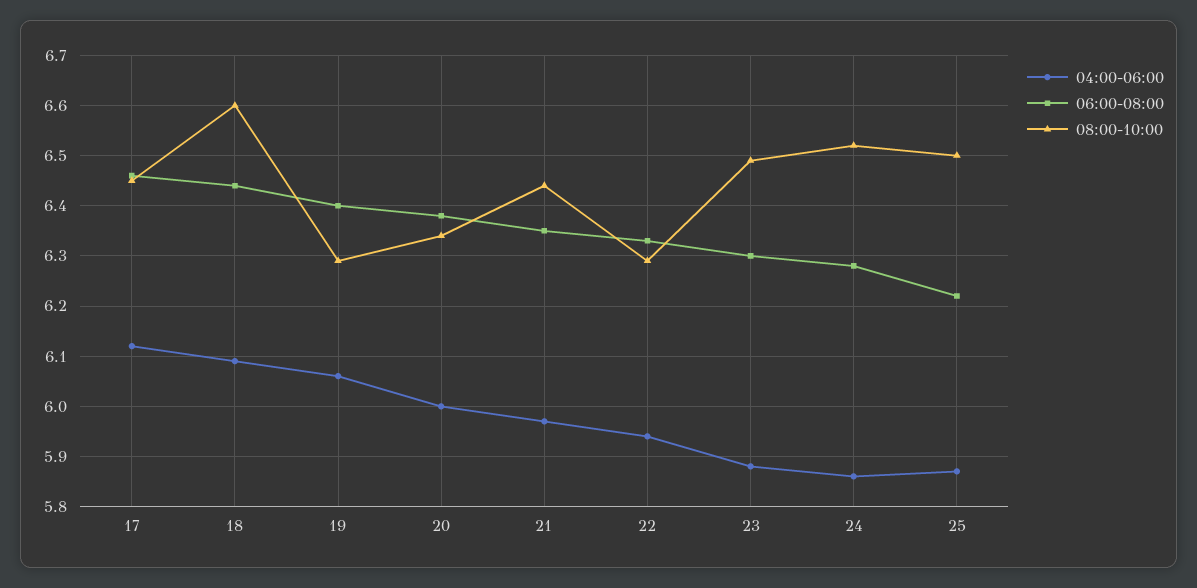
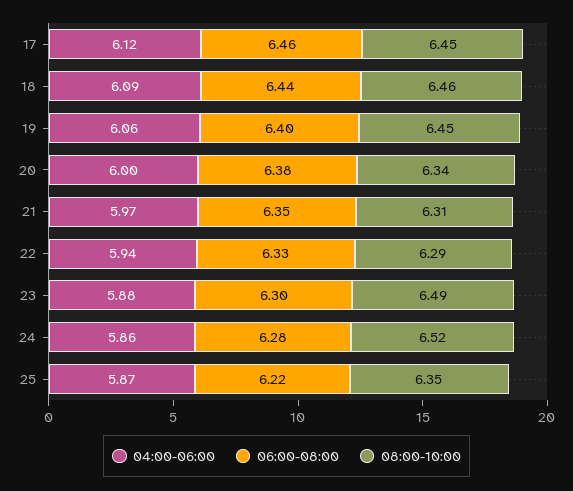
  {
    "04:00-06:00": {
      "17": 6.12,
      "18": 6.09,
      "19": 6.06,
      "20": 6,
      "21": 5.97,
      "22": 5.94,
      "23": 5.88,
      "24": 5.86,
      "25": 5.87
    },
    "06:00-08:00": {
      "17": 6.46,
      "18": 6.44,
      "19": 6.4,
      "20": 6.38,
      "21": 6.35,
      "22": 6.33,
      "23": 6.3,
      "24": 6.28,
      "25": 6.22
    },
    "08:00-10:00": {
      "17": 6.45,
-     "18": 6.6,
+     "18": 6.46,
-     "19": 6.3,
+     "19": 6.45,
      "20": 6.34,
-     "21": 6.45,
+     "21": 6.31,
      "22": 6.29,
      "23": 6.49,
      "24": 6.52,
-     "25": 6.5
+     "25": 6.35
    }
  }

